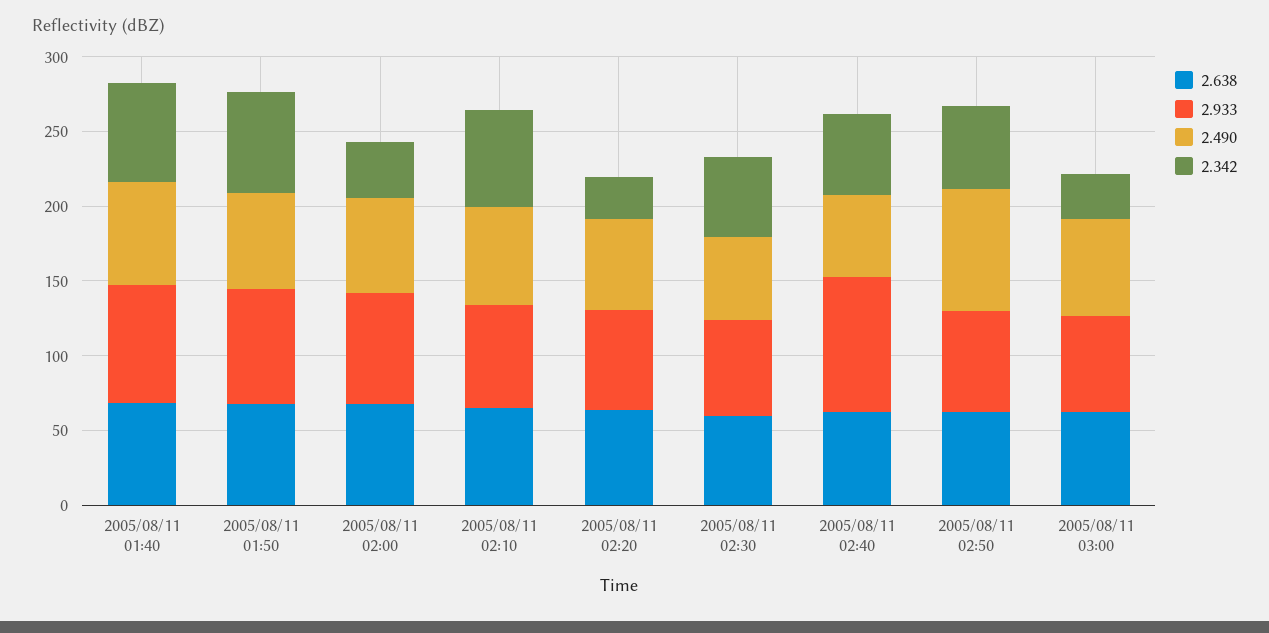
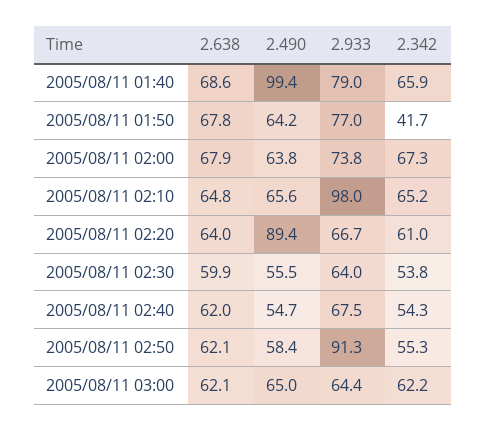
  {
    "2.638": {
      "2005/08/11 01:40": 68.6,
      "2005/08/11 01:50": 67.8,
      "2005/08/11 02:00": 67.9,
      "2005/08/11 02:10": 64.8,
      "2005/08/11 02:20": 64,
      "2005/08/11 02:30": 59.9,
      "2005/08/11 02:40": 62,
      "2005/08/11 02:50": 62.1,
      "2005/08/11 03:00": 62.1
    },
    "2.933": {
      "2005/08/11 01:40": 79,
      "2005/08/11 01:50": 77,
      "2005/08/11 02:00": 73.8,
-     "2005/08/11 02:10": 70,
+     "2005/08/11 02:10": 98,
      "2005/08/11 02:20": 66.7,
      "2005/08/11 02:30": 64,
-     "2005/08/11 02:40": 90,
+     "2005/08/11 02:40": 67.5,
-     "2005/08/11 02:50": 70,
+     "2005/08/11 02:50": 91.3,
      "2005/08/11 03:00": 64.4
    },
    "2.490": {
-     "2005/08/11 01:40": 70,
+     "2005/08/11 01:40": 99.4,
      "2005/08/11 01:50": 64.2,
      "2005/08/11 02:00": 63.8,
      "2005/08/11 02:10": 65.6,
-     "2005/08/11 02:20": 60,
+     "2005/08/11 02:20": 89.4,
      "2005/08/11 02:30": 55.5,
      "2005/08/11 02:40": 54.7,
-     "2005/08/11 02:50": 80,
+     "2005/08/11 02:50": 58.4,
      "2005/08/11 03:00": 65
    },
    "2.342": {
      "2005/08/11 01:40": 65.9,
-     "2005/08/11 01:50": 70,
+     "2005/08/11 01:50": 41.7,
-     "2005/08/11 02:00": 40,
+     "2005/08/11 02:00": 67.3,
      "2005/08/11 02:10": 65.2,
-     "2005/08/11 02:20": 30,
+     "2005/08/11 02:20": 61,
      "2005/08/11 02:30": 53.8,
      "2005/08/11 02:40": 54.3,
      "2005/08/11 02:50": 55.3,
-     "2005/08/11 03:00": 30
+     "2005/08/11 03:00": 62.2
    }
  }

